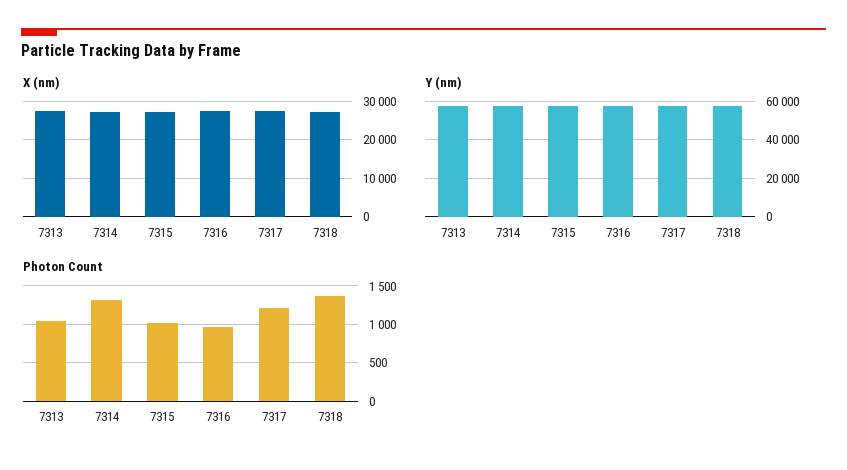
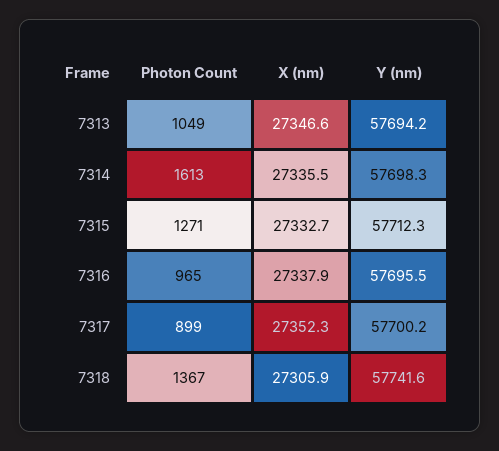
  {
    "X (nm)": {
      "7313": 27346.6,
      "7314": 27335.5,
      "7315": 27332.7,
      "7316": 27337.9,
      "7317": 27352.3,
      "7318": 27305.9
    },
    "Y (nm)": {
      "7313": 57694.2,
      "7314": 57698.3,
      "7315": 57712.3,
      "7316": 57695.5,
      "7317": 57700.2,
      "7318": 57741.6
    },
    "Photon Count": {
      "7313": 1049,
-     "7314": 1300,
+     "7314": 1613,
-     "7315": 1000,
+     "7315": 1271,
      "7316": 965,
-     "7317": 1200,
+     "7317": 899,
      "7318": 1367
    }
  }

